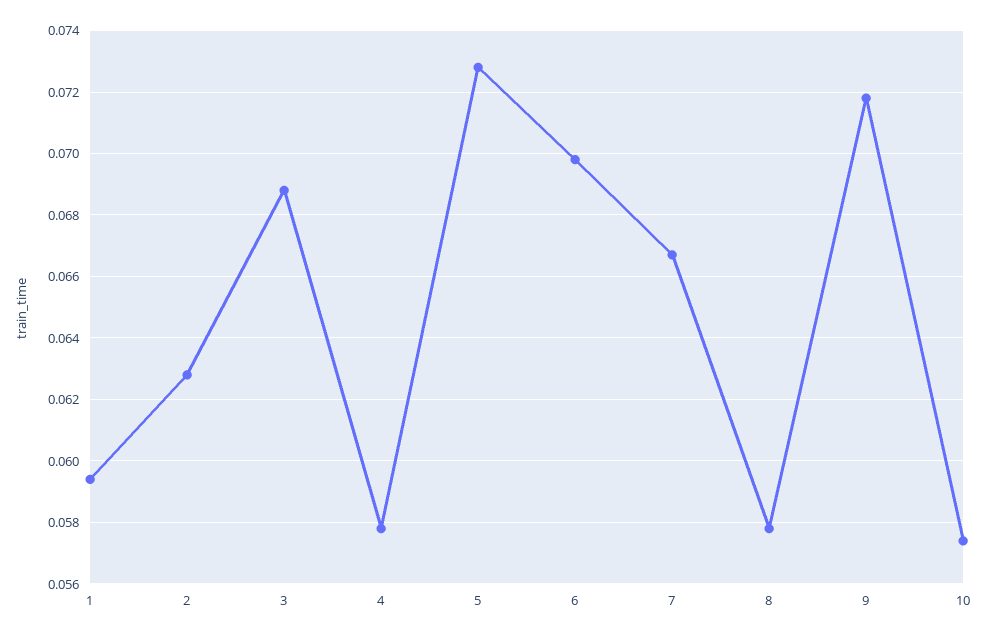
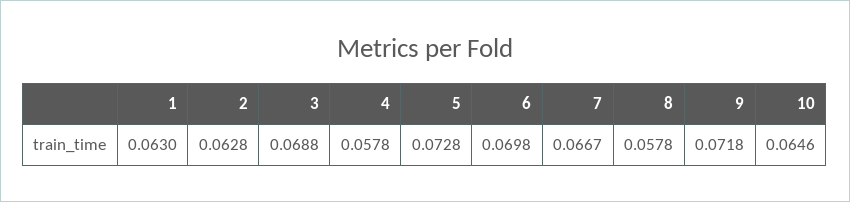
  {
-   "1": 0.0595,
+   "1": 0.063,
    "2": 0.0628,
    "3": 0.0688,
    "4": 0.0578,
    "5": 0.0728,
    "6": 0.0698,
    "7": 0.0667,
    "8": 0.0578,
    "9": 0.0718,
-   "10": 0.0575
+   "10": 0.0646
  }

